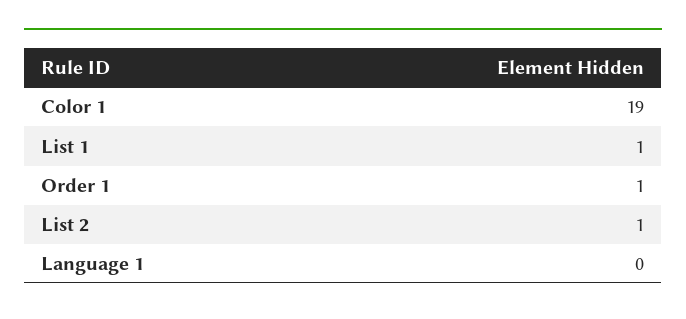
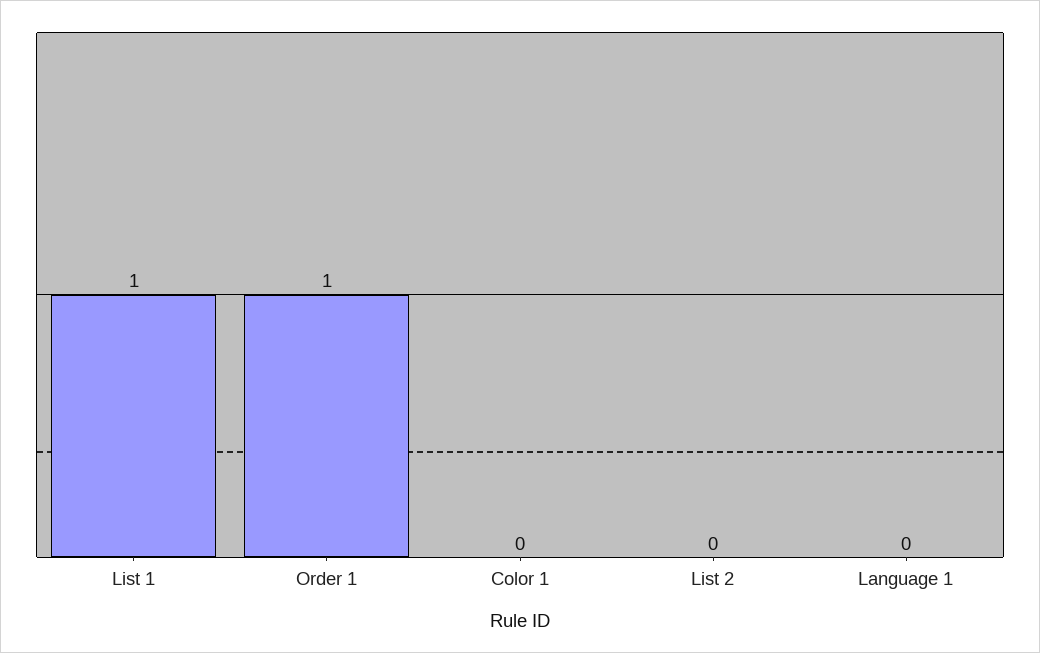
  {
-   "Color 1": 19,
+   "Color 1": 0,
    "List 1": 1,
    "Order 1": 1,
-   "List 2": 1,
+   "List 2": 0,
    "Language 1": 0
  }

